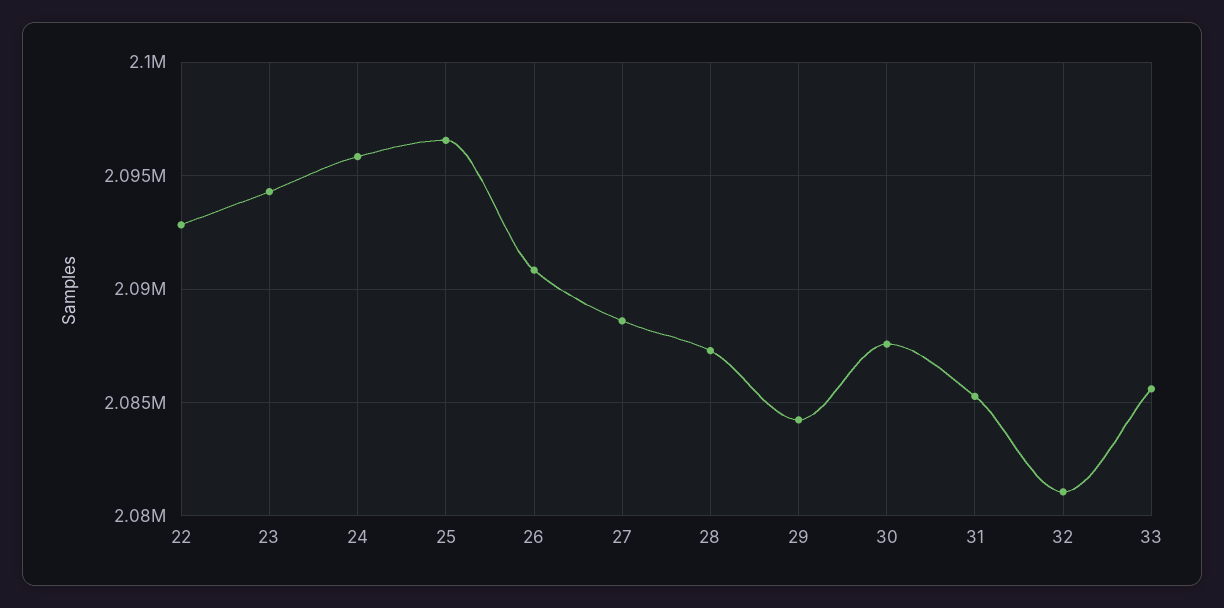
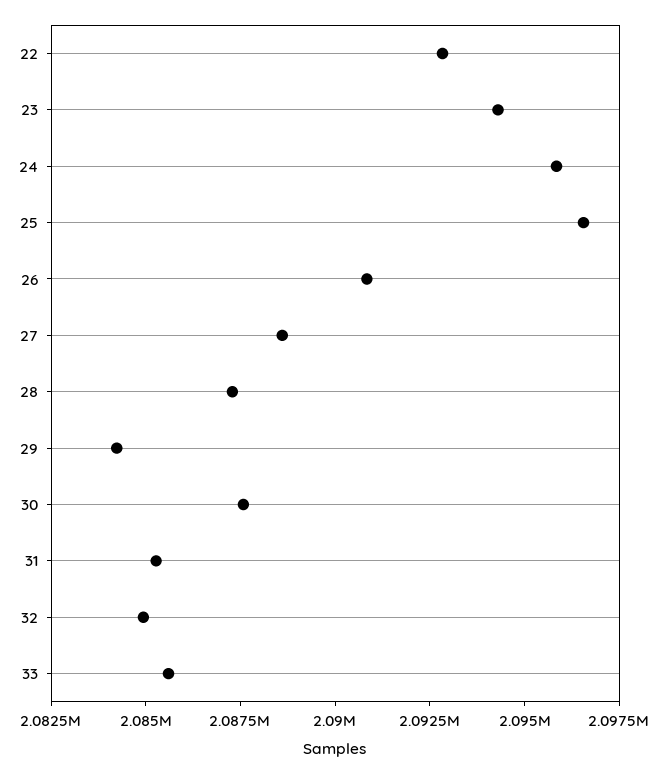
  {
    "22": 2093000,
    "23": 2094500,
    "24": 2096000,
    "25": 2096500,
    "26": 2091000,
    "27": 2088500,
    "28": 2087500,
    "29": 2084000,
    "30": 2087500,
    "31": 2085500,
-   "32": 2081000,
+   "32": 2085000,
    "33": 2085500
  }

